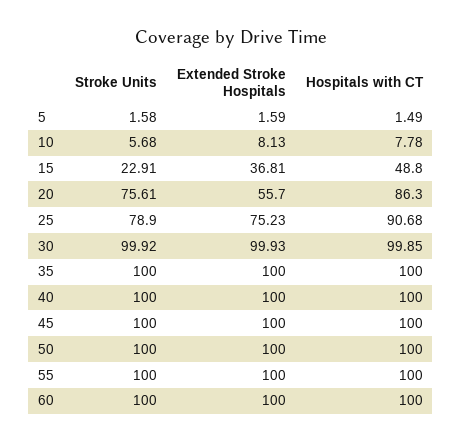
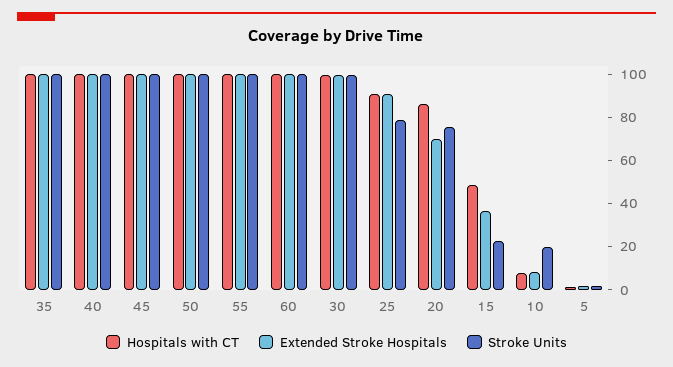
  {
    "Stroke Units": {
      "5": 1.58,
-     "10": 5.68,
+     "10": 20,
      "15": 22.91,
      "20": 75.61,
      "25": 78.9,
      "30": 99.92,
      "35": 100,
      "40": 100,
      "45": 100,
      "50": 100,
      "55": 100,
      "60": 100
    },
    "Extended Stroke Hospitals": {
      "5": 1.59,
      "10": 8.13,
      "15": 36.81,
-     "20": 55.7,
+     "20": 70,
-     "25": 75.23,
+     "25": 90,
      "30": 99.93,
      "35": 100,
      "40": 100,
      "45": 100,
      "50": 100,
      "55": 100,
      "60": 100
    },
    "Hospitals with CT": {
      "5": 1.49,
      "10": 7.78,
      "15": 48.8,
      "20": 86.3,
      "25": 90.68,
      "30": 99.85,
      "35": 100,
      "40": 100,
      "45": 100,
      "50": 100,
      "55": 100,
      "60": 100
    }
  }

